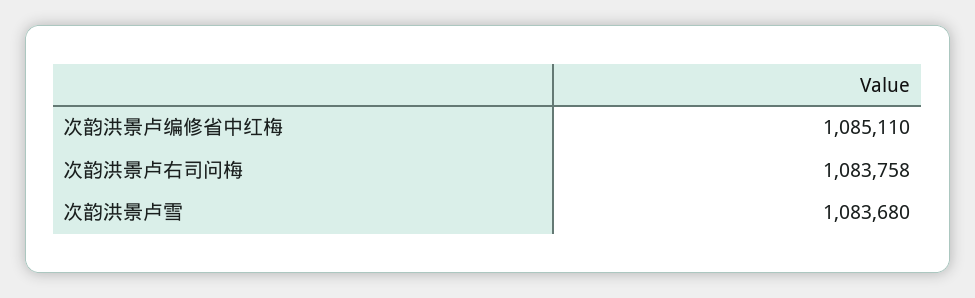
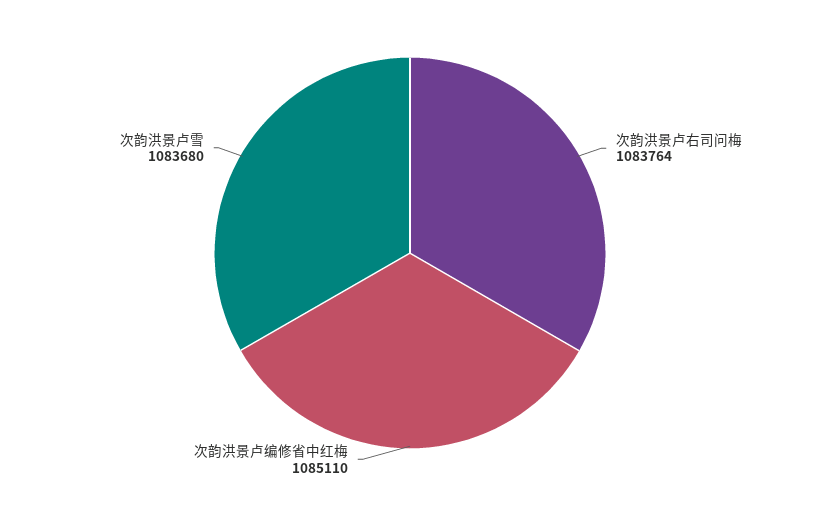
  {
    "次韵洪景卢编修省中红梅": 1085110,
-   "次韵洪景卢右司问梅": 1083758,
+   "次韵洪景卢右司问梅": 1083764,
    "次韵洪景卢雪": 1083680
  }

